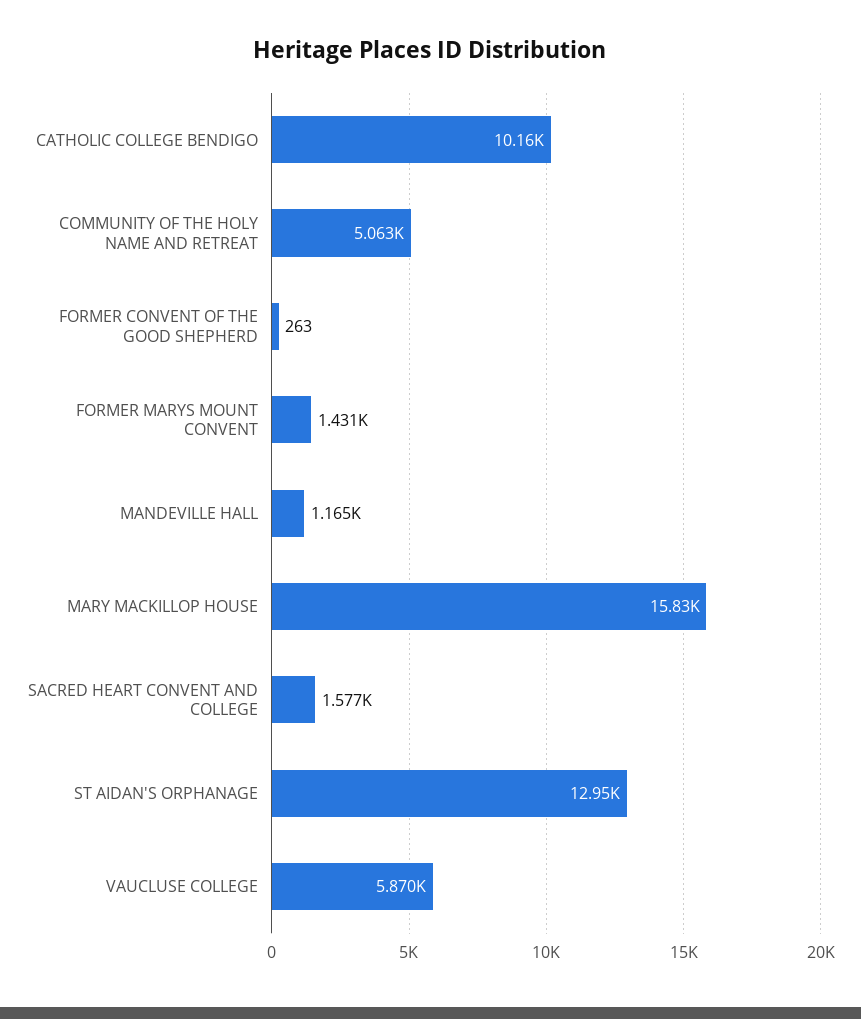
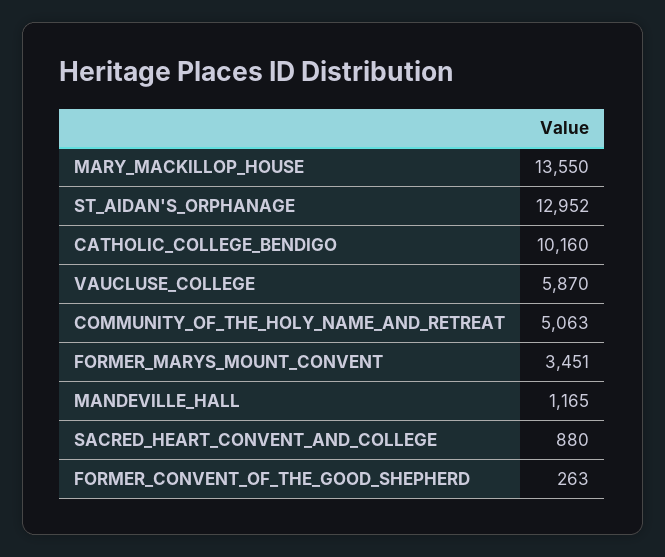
  {
    "CATHOLIC COLLEGE BENDIGO": 10160,
    "COMMUNITY OF THE HOLY NAME AND RETREAT": 5063,
    "FORMER CONVENT OF THE GOOD SHEPHERD": 263,
-   "FORMER MARYS MOUNT CONVENT": 1431,
+   "FORMER MARYS MOUNT CONVENT": 3451,
    "MANDEVILLE HALL": 1165,
-   "MARY MACKILLOP HOUSE": 15830,
+   "MARY MACKILLOP HOUSE": 13550,
-   "SACRED HEART CONVENT AND COLLEGE": 1577,
+   "SACRED HEART CONVENT AND COLLEGE": 880,
    "ST AIDAN'S ORPHANAGE": 12952,
    "VAUCLUSE COLLEGE": 5870
  }

